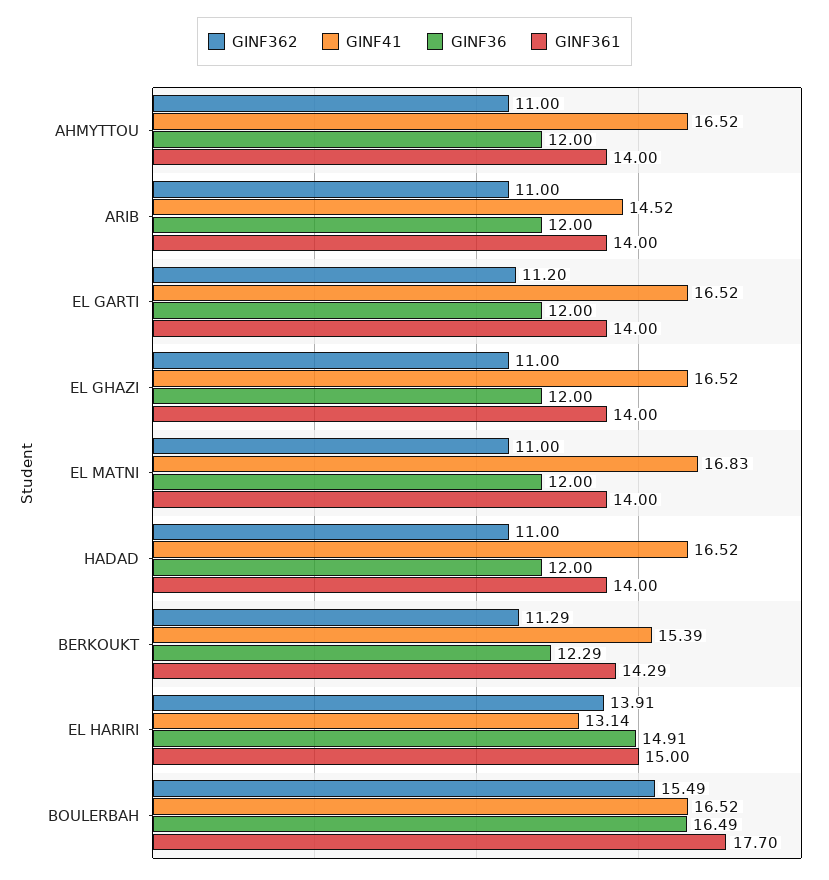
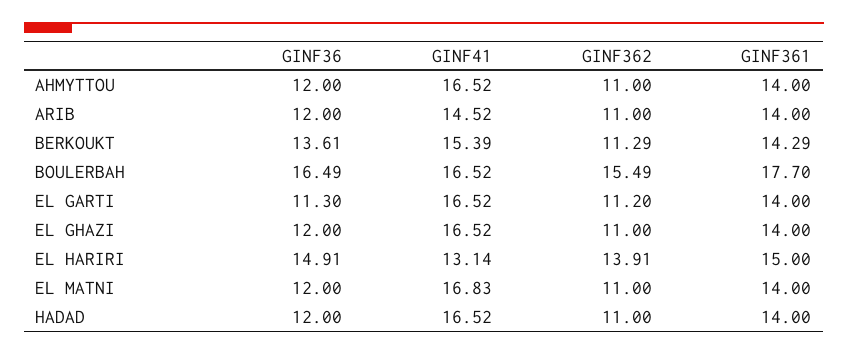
  {
    "GINF362": {
      "AHMYTTOU": 11,
      "ARIB": 11,
      "EL GARTI": 11.2,
      "EL GHAZI": 11,
      "EL MATNI": 11,
      "HADAD": 11,
      "BERKOUKT": 11.29,
      "EL HARIRI": 13.91,
      "BOULERBAH": 15.49
    },
    "GINF41": {
      "AHMYTTOU": 16.52,
      "ARIB": 14.52,
      "EL GARTI": 16.52,
      "EL GHAZI": 16.52,
      "EL MATNI": 16.83,
      "HADAD": 16.52,
      "BERKOUKT": 15.39,
      "EL HARIRI": 13.14,
      "BOULERBAH": 16.52
    },
    "GINF36": {
      "AHMYTTOU": 12,
      "ARIB": 12,
-     "EL GARTI": 12,
+     "EL GARTI": 11.3,
      "EL GHAZI": 12,
      "EL MATNI": 12,
      "HADAD": 12,
-     "BERKOUKT": 12.29,
+     "BERKOUKT": 13.61,
      "EL HARIRI": 14.91,
      "BOULERBAH": 16.49
    },
    "GINF361": {
      "AHMYTTOU": 14,
      "ARIB": 14,
      "EL GARTI": 14,
      "EL GHAZI": 14,
      "EL MATNI": 14,
      "HADAD": 14,
      "BERKOUKT": 14.29,
      "EL HARIRI": 15,
      "BOULERBAH": 17.7
    }
  }

